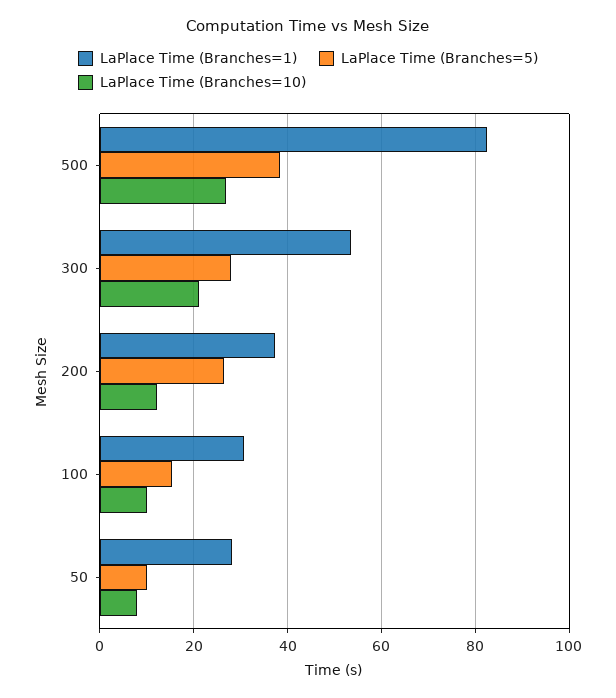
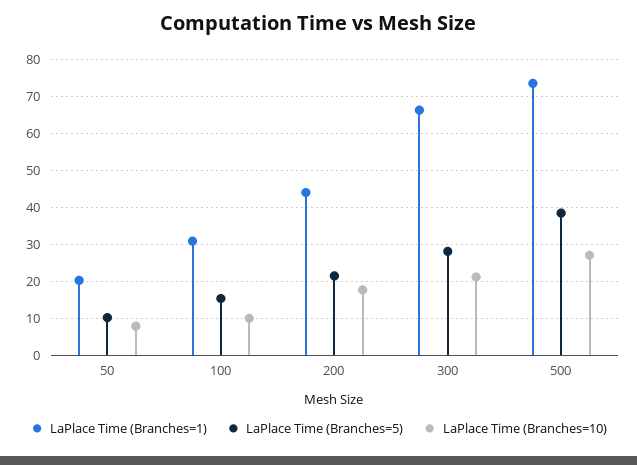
  {
    "LaPlace Time (Branches=1)": {
-     "500": 82,
+     "500": 74,
-     "300": 54,
+     "300": 66,
-     "200": 38,
+     "200": 44,
      "100": 30,
-     "50": 28
+     "50": 20
    },
    "LaPlace Time (Branches=5)": {
      "500": 38,
      "300": 28,
-     "200": 26,
+     "200": 22,
      "100": 16,
      "50": 10
    },
    "LaPlace Time (Branches=10)": {
      "500": 28,
      "300": 22,
-     "200": 12,
+     "200": 18,
      "100": 10,
      "50": 8
    }
  }

